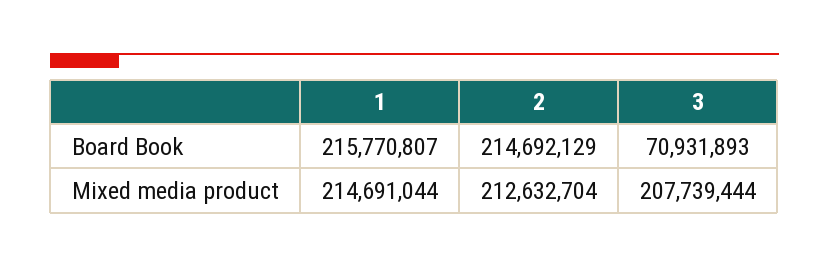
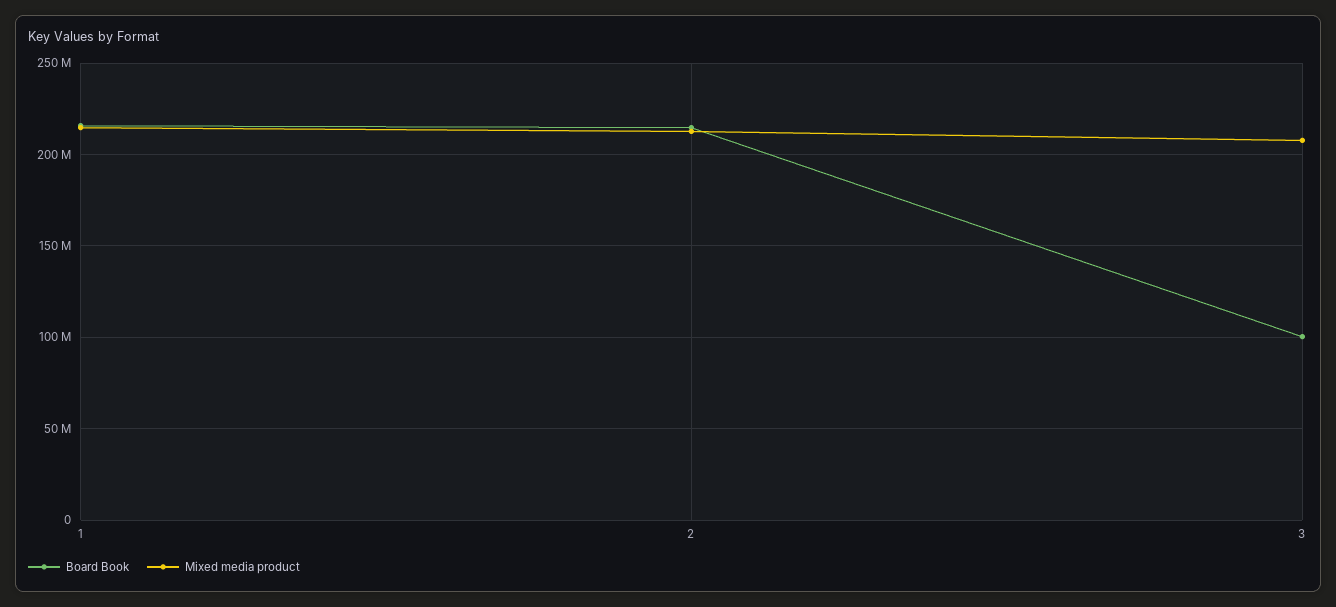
  {
    "Board Book": {
      "1": 215770807,
      "2": 214692129,
-     "3": 70931893
+     "3": 100000000
    },
    "Mixed media product": {
      "1": 214691044,
      "2": 212632704,
      "3": 207739444
    }
  }

